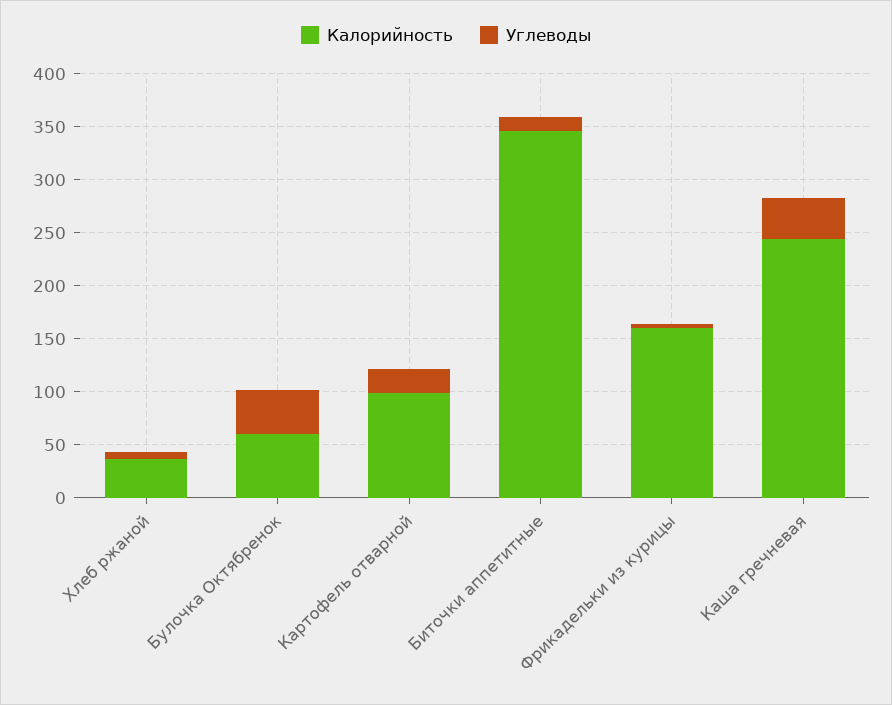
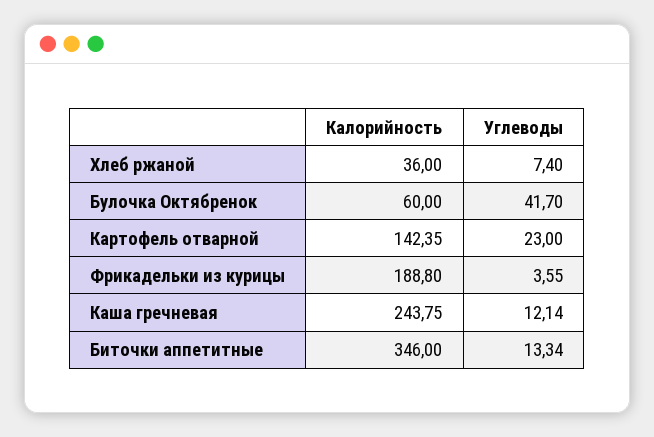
  {
    "Калорийность": {
      "Хлеб ржаной": 36,
      "Булочка Октябренок": 60,
-     "Картофель отварной": 100,
+     "Картофель отварной": 142.35,
      "Биточки аппетитные": 346,
-     "Фрикадельки из курицы": 160,
+     "Фрикадельки из курицы": 188.8,
      "Каша гречневая": 243.75
    },
    "Углеводы": {
      "Хлеб ржаной": 7.4,
      "Булочка Октябренок": 41.7,
      "Картофель отварной": 23,
      "Биточки аппетитные": 13.34,
      "Фрикадельки из курицы": 3.55,
-     "Каша гречневая": 40
+     "Каша гречневая": 12.14
    }
  }

